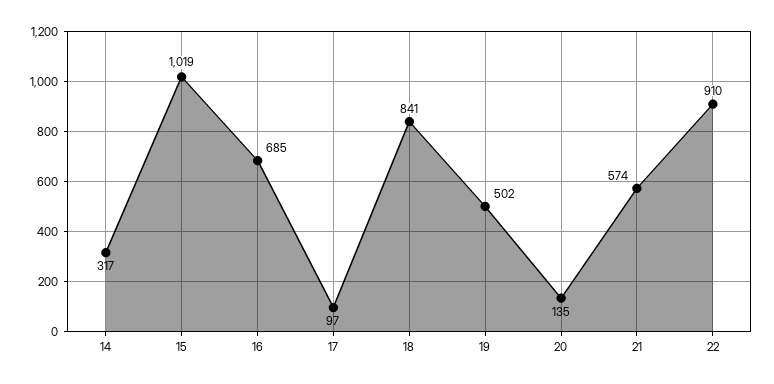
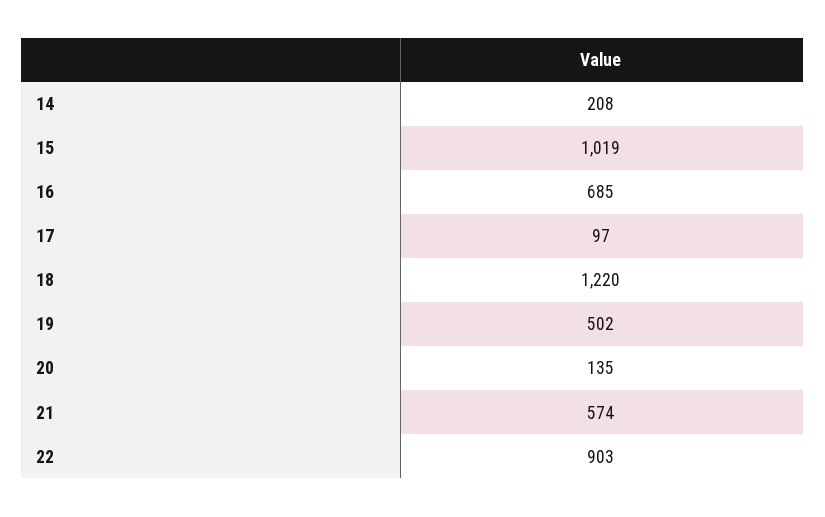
  {
-   "14": 317,
+   "14": 208,
    "15": 1019,
    "16": 685,
    "17": 97,
-   "18": 841,
+   "18": 1220,
    "19": 502,
    "20": 135,
    "21": 574,
-   "22": 910
+   "22": 903
  }

